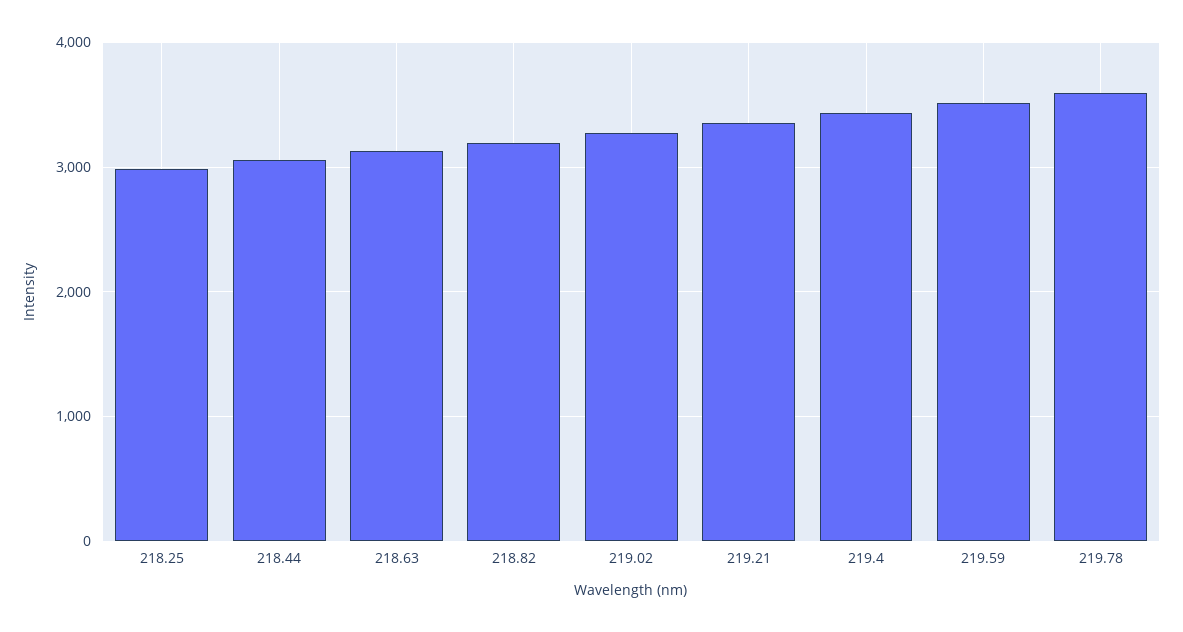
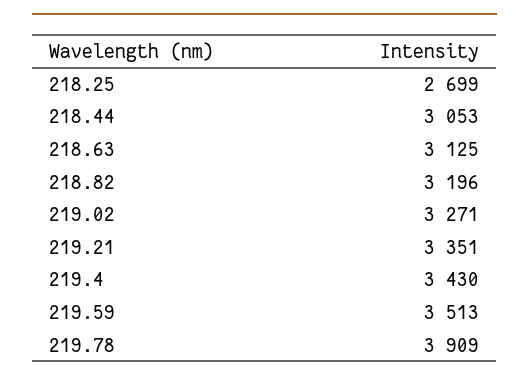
  {
-   "218.25": 3000,
+   "218.25": 2699,
    "218.44": 3053,
    "218.63": 3125,
    "218.82": 3196,
    "219.02": 3271,
    "219.21": 3351,
    "219.4": 3430,
    "219.59": 3513,
-   "219.78": 3600
+   "219.78": 3909
  }

